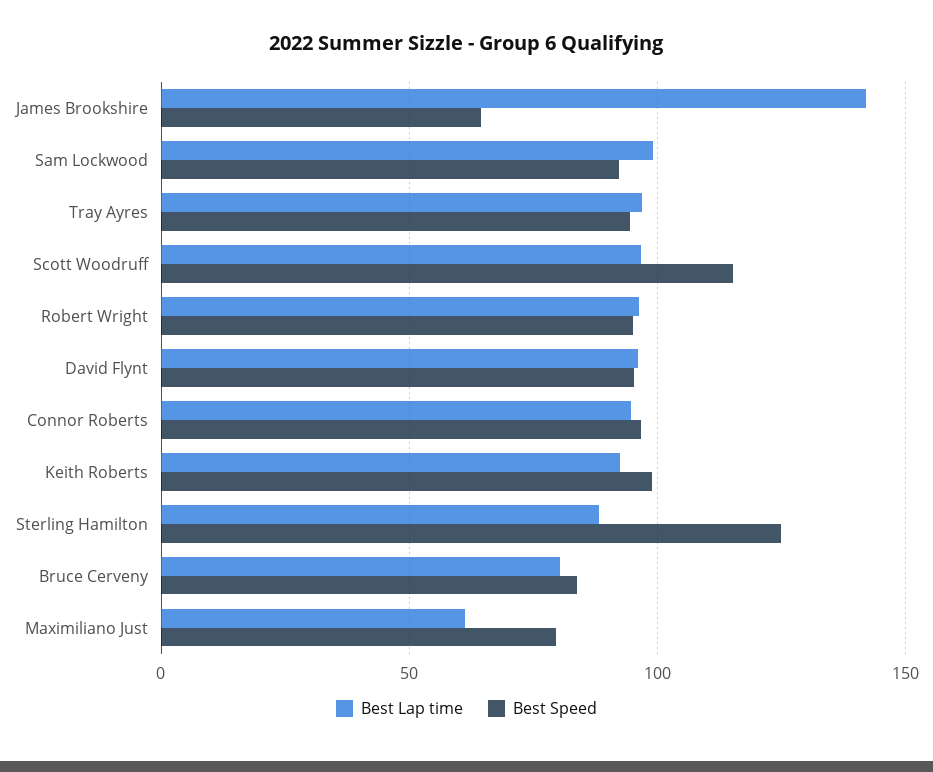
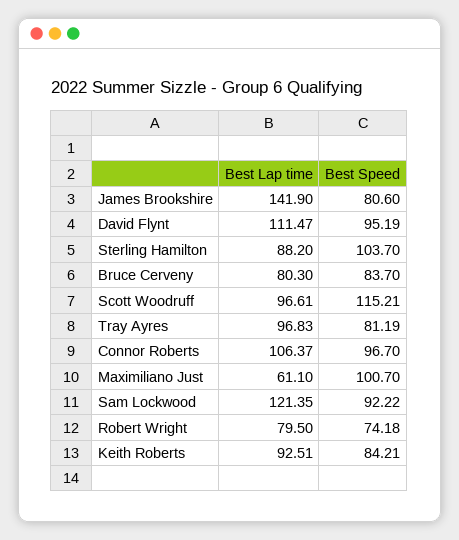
  {
    "Best Lap time": {
      "James Brookshire": 141.9,
-     "Sam Lockwood": 100,
+     "Sam Lockwood": 121.35,
      "Tray Ayres": 96.83,
      "Scott Woodruff": 96.61,
-     "Robert Wright": 95,
+     "Robert Wright": 79.5,
-     "David Flynt": 95,
+     "David Flynt": 111.47,
-     "Connor Roberts": 95,
+     "Connor Roberts": 106.37,
      "Keith Roberts": 92.51,
      "Sterling Hamilton": 88.2,
      "Bruce Cerveny": 80.3,
      "Maximiliano Just": 61.1
    },
    "Best Speed": {
-     "James Brookshire": 65,
+     "James Brookshire": 80.6,
      "Sam Lockwood": 92.22,
-     "Tray Ayres": 95,
+     "Tray Ayres": 81.19,
      "Scott Woodruff": 115.21,
-     "Robert Wright": 95,
+     "Robert Wright": 74.18,
      "David Flynt": 95.19,
      "Connor Roberts": 96.7,
-     "Keith Roberts": 100,
+     "Keith Roberts": 84.21,
-     "Sterling Hamilton": 125,
+     "Sterling Hamilton": 103.7,
      "Bruce Cerveny": 83.7,
-     "Maximiliano Just": 80
+     "Maximiliano Just": 100.7
    }
  }

